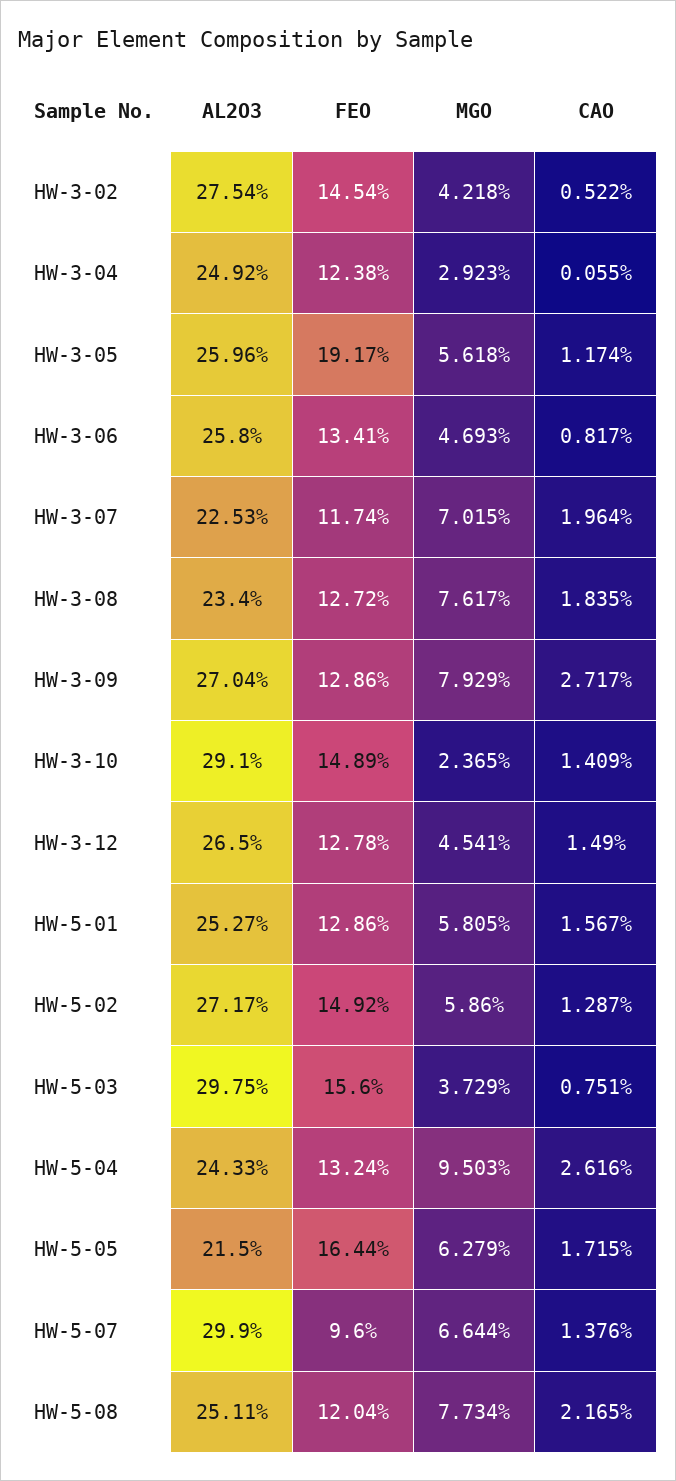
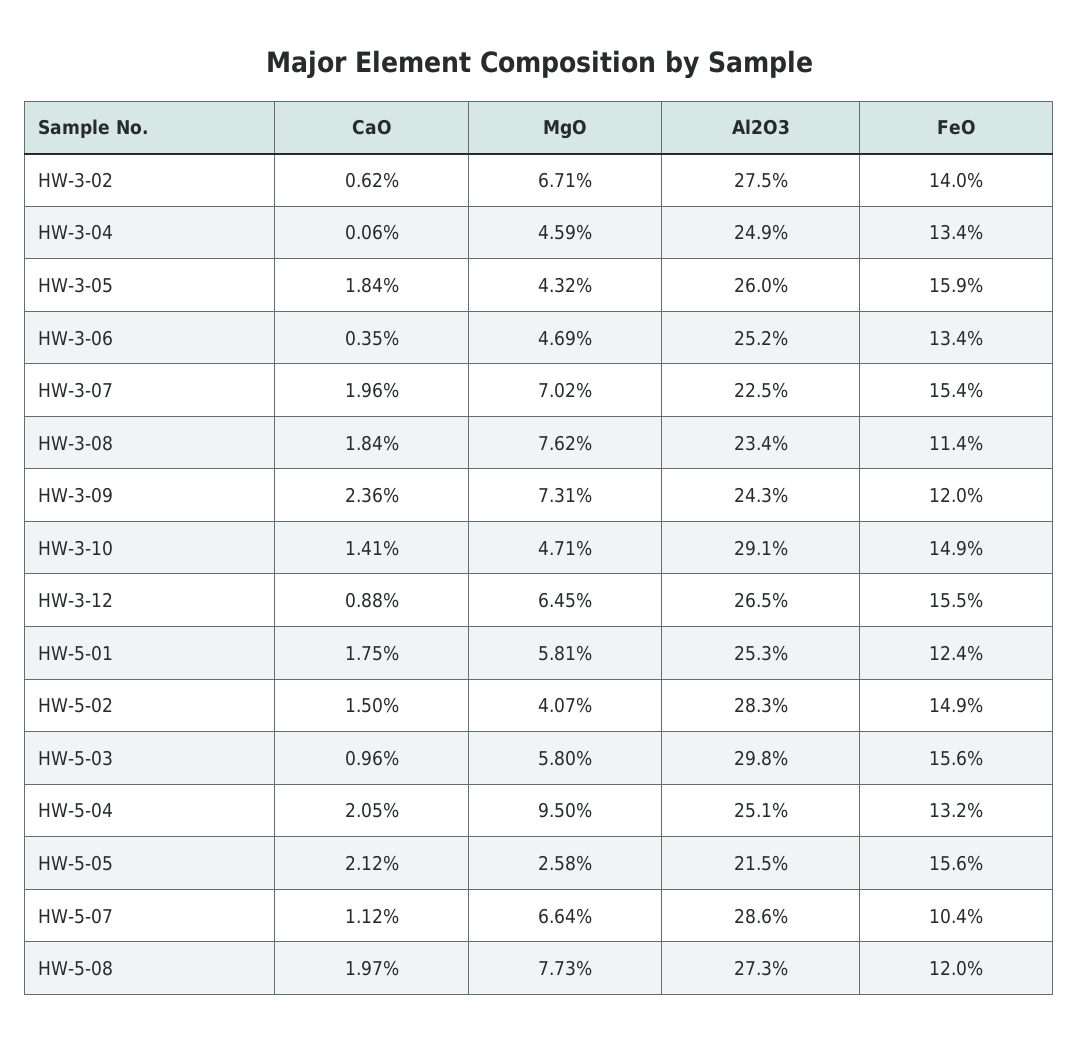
  {
    "AL2O3": {
      "HW-3-02": 27.54,
      "HW-3-04": 24.92,
      "HW-3-05": 25.96,
-     "HW-3-06": 25.8,
+     "HW-3-06": 25.2,
      "HW-3-07": 22.53,
      "HW-3-08": 23.4,
-     "HW-3-09": 27.04,
+     "HW-3-09": 24.3,
      "HW-3-10": 29.1,
      "HW-3-12": 26.5,
      "HW-5-01": 25.27,
-     "HW-5-02": 27.17,
+     "HW-5-02": 28.3,
      "HW-5-03": 29.75,
-     "HW-5-04": 24.33,
+     "HW-5-04": 25.1,
      "HW-5-05": 21.5,
-     "HW-5-07": 29.9,
+     "HW-5-07": 28.6,
-     "HW-5-08": 25.11
+     "HW-5-08": 27.3
    },
    "FEO": {
-     "HW-3-02": 14.54,
+     "HW-3-02": 14,
-     "HW-3-04": 12.38,
+     "HW-3-04": 13.4,
-     "HW-3-05": 19.17,
+     "HW-3-05": 15.9,
      "HW-3-06": 13.41,
-     "HW-3-07": 11.74,
+     "HW-3-07": 15.4,
-     "HW-3-08": 12.72,
+     "HW-3-08": 11.4,
-     "HW-3-09": 12.86,
+     "HW-3-09": 12,
      "HW-3-10": 14.89,
-     "HW-3-12": 12.78,
+     "HW-3-12": 15.5,
-     "HW-5-01": 12.86,
+     "HW-5-01": 12.4,
      "HW-5-02": 14.92,
      "HW-5-03": 15.6,
      "HW-5-04": 13.24,
-     "HW-5-05": 16.44,
+     "HW-5-05": 15.6,
-     "HW-5-07": 9.6,
+     "HW-5-07": 10.4,
      "HW-5-08": 12.04
    },
    "MGO": {
-     "HW-3-02": 4.218,
+     "HW-3-02": 6.71,
-     "HW-3-04": 2.923,
+     "HW-3-04": 4.59,
-     "HW-3-05": 5.618,
+     "HW-3-05": 4.32,
      "HW-3-06": 4.693,
      "HW-3-07": 7.015,
      "HW-3-08": 7.617,
-     "HW-3-09": 7.929,
+     "HW-3-09": 7.31,
-     "HW-3-10": 2.365,
+     "HW-3-10": 4.71,
-     "HW-3-12": 4.541,
+     "HW-3-12": 6.45,
      "HW-5-01": 5.805,
-     "HW-5-02": 5.86,
+     "HW-5-02": 4.07,
-     "HW-5-03": 3.729,
+     "HW-5-03": 5.8,
      "HW-5-04": 9.503,
-     "HW-5-05": 6.279,
+     "HW-5-05": 2.58,
      "HW-5-07": 6.644,
      "HW-5-08": 7.734
    },
    "CAO": {
-     "HW-3-02": 0.522,
+     "HW-3-02": 0.62,
      "HW-3-04": 0.055,
-     "HW-3-05": 1.174,
+     "HW-3-05": 1.84,
-     "HW-3-06": 0.817,
+     "HW-3-06": 0.35,
      "HW-3-07": 1.964,
      "HW-3-08": 1.835,
-     "HW-3-09": 2.717,
+     "HW-3-09": 2.36,
      "HW-3-10": 1.409,
-     "HW-3-12": 1.49,
+     "HW-3-12": 0.88,
-     "HW-5-01": 1.567,
+     "HW-5-01": 1.75,
-     "HW-5-02": 1.287,
+     "HW-5-02": 1.5,
-     "HW-5-03": 0.751,
+     "HW-5-03": 0.96,
-     "HW-5-04": 2.616,
+     "HW-5-04": 2.05,
-     "HW-5-05": 1.715,
+     "HW-5-05": 2.12,
-     "HW-5-07": 1.376,
+     "HW-5-07": 1.12,
-     "HW-5-08": 2.165
+     "HW-5-08": 1.97
    }
  }

